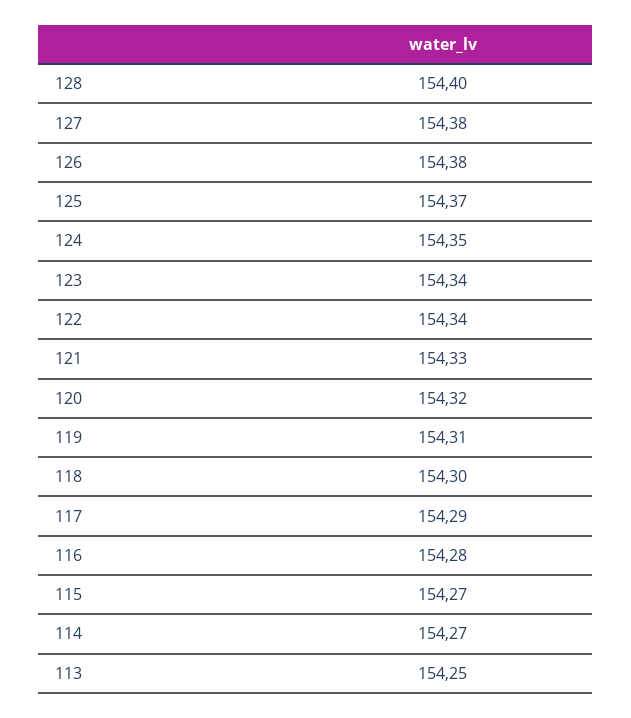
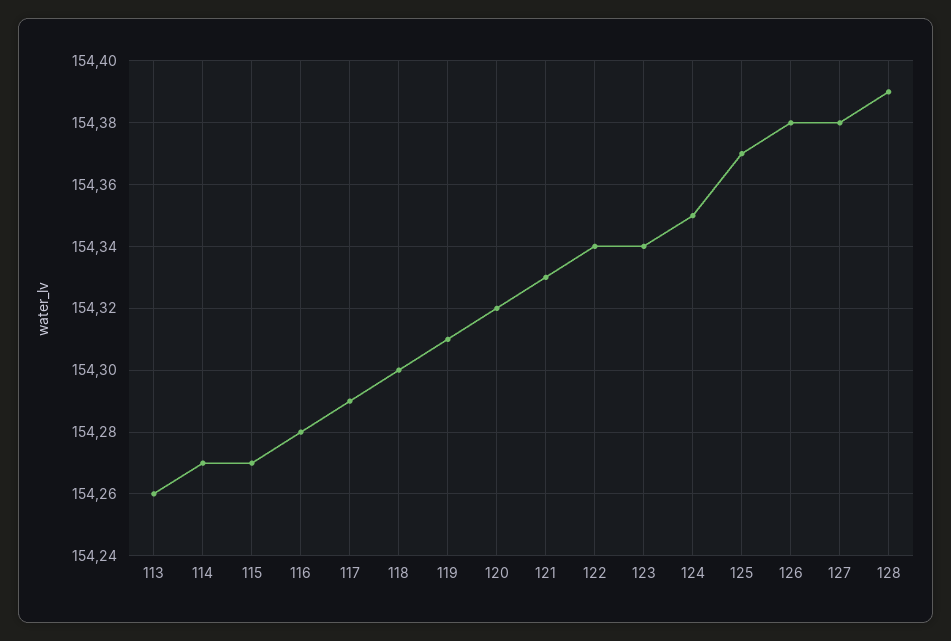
  {
-   "128": 154.4,
+   "128": 154.39,
    "127": 154.38,
    "126": 154.38,
    "125": 154.37,
    "124": 154.35,
    "123": 154.34,
    "122": 154.34,
    "121": 154.33,
    "120": 154.32,
    "119": 154.31,
    "118": 154.3,
    "117": 154.29,
    "116": 154.28,
    "115": 154.27,
    "114": 154.27,
-   "113": 154.25
+   "113": 154.26
  }

